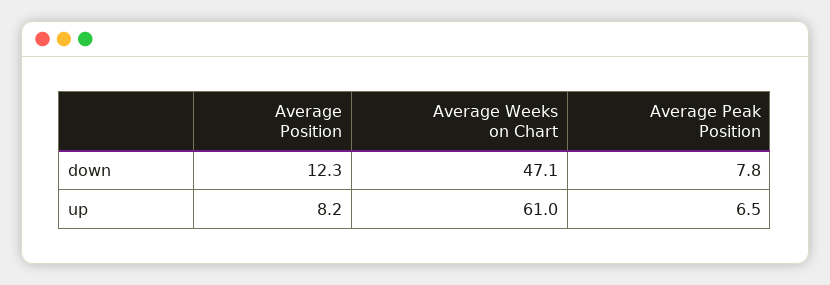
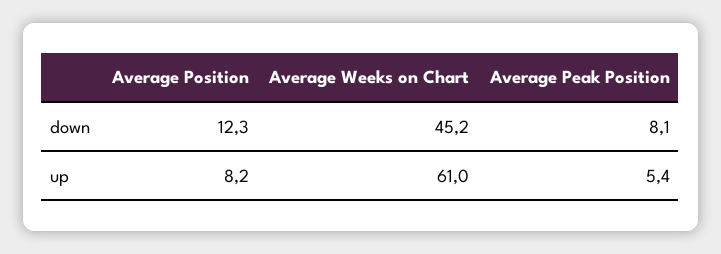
  {
    "Average Position": {
      "down": 12.3,
      "up": 8.2
    },
    "Average Weeks on Chart": {
-     "down": 47.1,
+     "down": 45.2,
      "up": 61
    },
    "Average Peak Position": {
-     "down": 7.8,
+     "down": 8.1,
-     "up": 6.5
+     "up": 5.4
    }
  }

